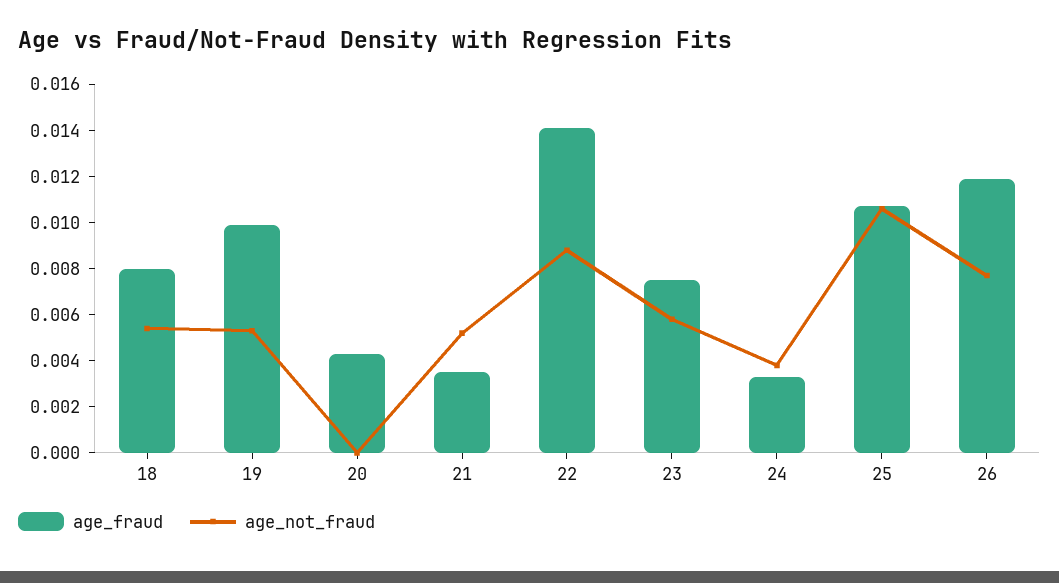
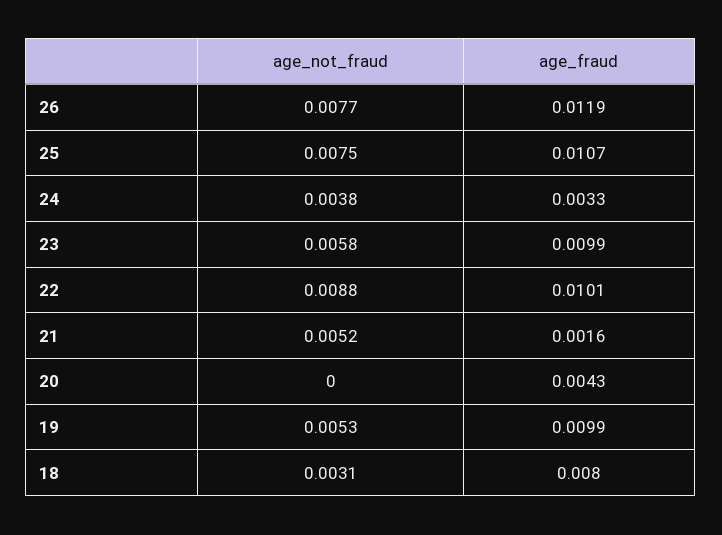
  {
    "age_fraud": {
      "18": 0.008,
      "19": 0.0099,
      "20": 0.0043,
-     "21": 0.0035,
+     "21": 0.0016,
-     "22": 0.014,
+     "22": 0.0101,
-     "23": 0.0075,
+     "23": 0.0099,
      "24": 0.0033,
      "25": 0.0107,
      "26": 0.0119
    },
    "age_not_fraud": {
-     "18": 0.0055,
+     "18": 0.0031,
      "19": 0.0053,
      "20": 0,
      "21": 0.0052,
      "22": 0.0088,
      "23": 0.0058,
      "24": 0.0038,
-     "25": 0.0105,
+     "25": 0.0075,
      "26": 0.0077
    }
  }

